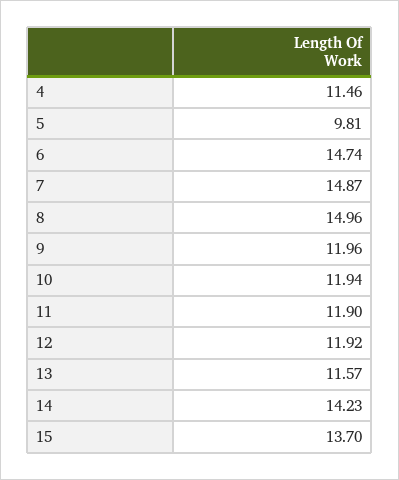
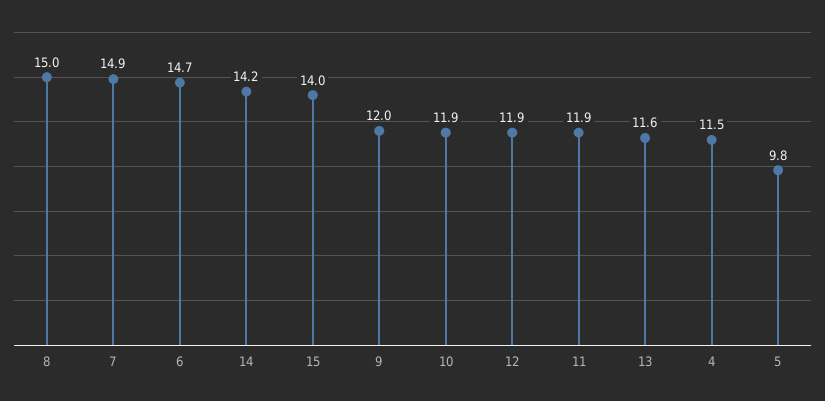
  {
    "4": 11.46,
    "5": 9.81,
    "6": 14.74,
    "7": 14.87,
    "8": 14.96,
    "9": 11.96,
    "10": 11.94,
    "11": 11.9,
    "12": 11.92,
    "13": 11.57,
    "14": 14.23,
-   "15": 13.7
+   "15": 14
  }

